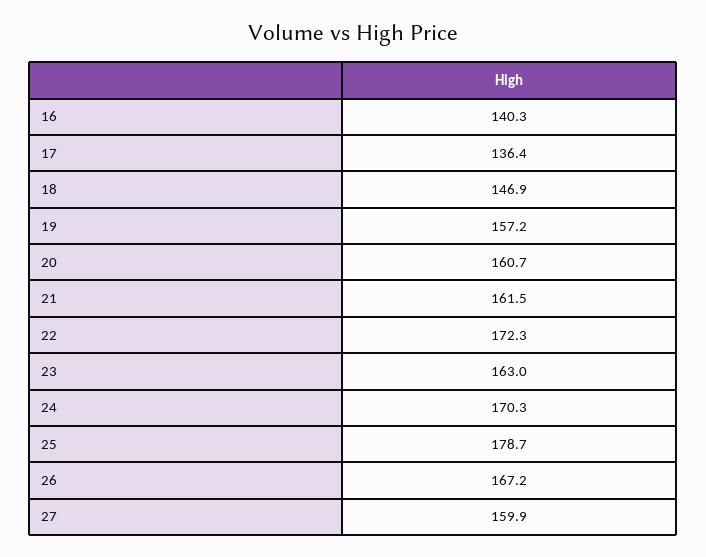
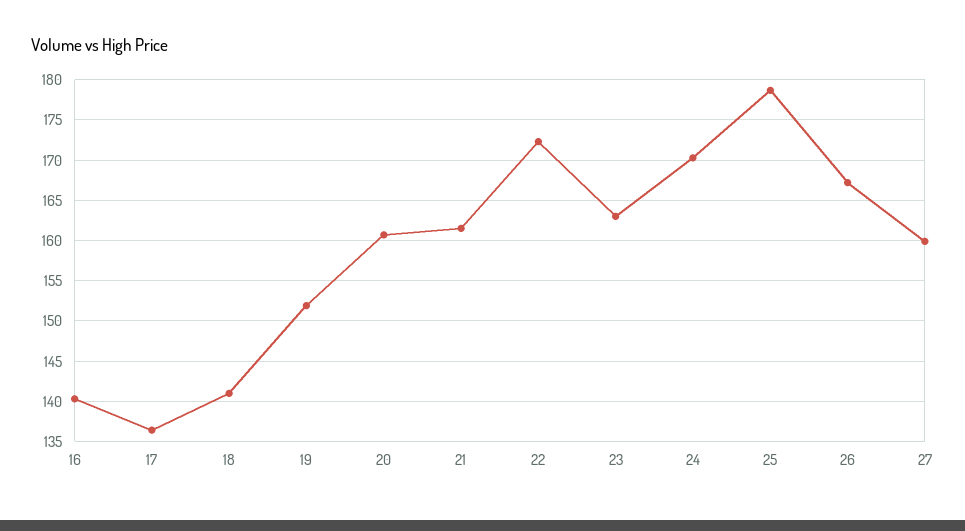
  {
    "16": 140.3,
    "17": 136.4,
-   "18": 146.9,
+   "18": 141,
-   "19": 157.2,
+   "19": 152,
    "20": 160.7,
    "21": 161.5,
    "22": 172.3,
    "23": 163,
    "24": 170.3,
    "25": 178.7,
    "26": 167.2,
    "27": 159.9
  }

